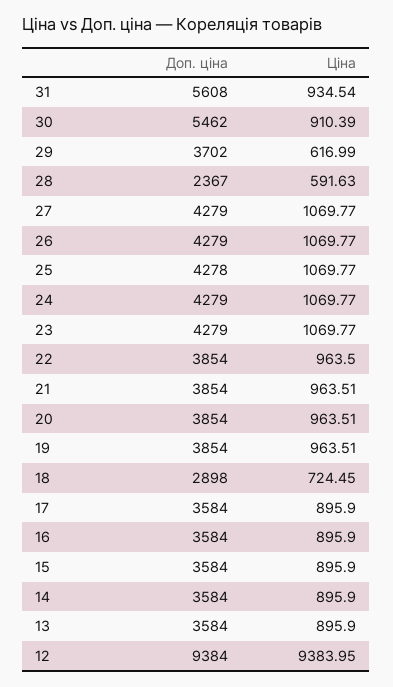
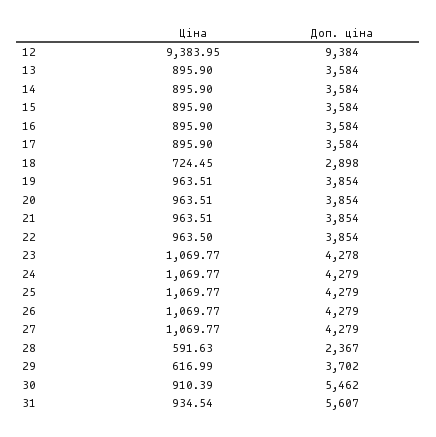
  {
    "Доп. ціна": {
-     "31": 5608,
+     "31": 5607,
      "30": 5462,
      "29": 3702,
      "28": 2367,
      "27": 4279,
      "26": 4279,
-     "25": 4278,
+     "25": 4279,
      "24": 4279,
-     "23": 4279,
+     "23": 4278,
      "22": 3854,
      "21": 3854,
      "20": 3854,
      "19": 3854,
      "18": 2898,
      "17": 3584,
      "16": 3584,
      "15": 3584,
      "14": 3584,
      "13": 3584,
      "12": 9384
    },
    "Ціна": {
      "31": 934.54,
      "30": 910.39,
      "29": 616.99,
      "28": 591.63,
      "27": 1069.77,
      "26": 1069.77,
      "25": 1069.77,
      "24": 1069.77,
      "23": 1069.77,
      "22": 963.5,
      "21": 963.51,
      "20": 963.51,
      "19": 963.51,
      "18": 724.45,
      "17": 895.9,
      "16": 895.9,
      "15": 895.9,
      "14": 895.9,
      "13": 895.9,
      "12": 9383.95
    }
  }

